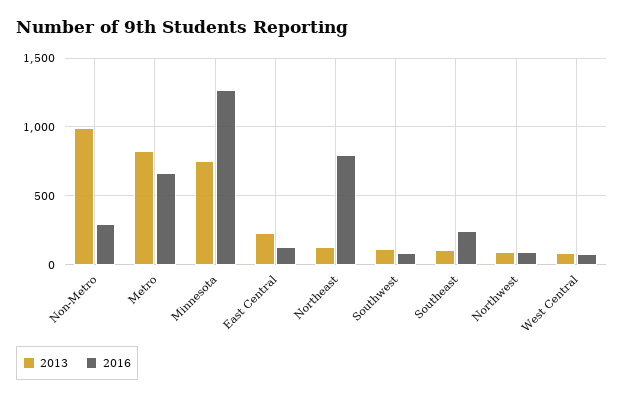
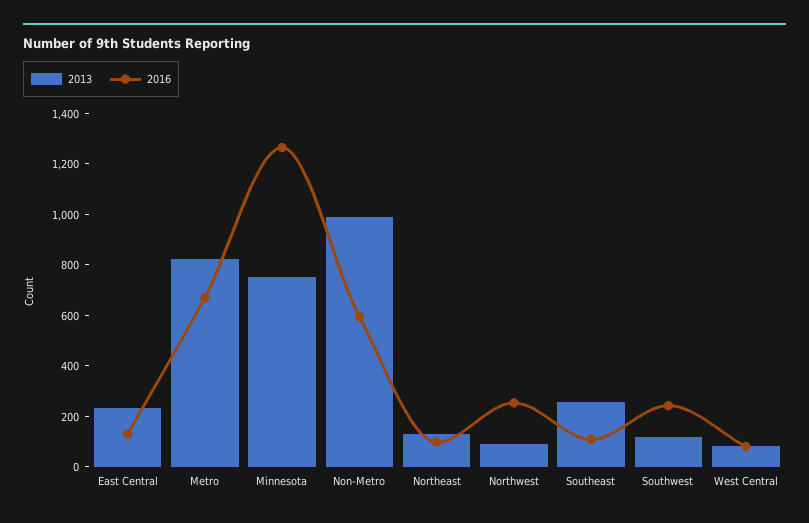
  {
    "2013": {
      "Non-Metro": 1000,
      "Metro": 850,
      "Minnesota": 750,
      "East Central": 250,
      "Northeast": 150,
      "Southwest": 100,
-     "Southeast": 100,
+     "Southeast": 250,
      "Northwest": 100,
      "West Central": 100
    },
    "2016": {
-     "Non-Metro": 300,
+     "Non-Metro": 600,
      "Metro": 650,
      "Minnesota": 1250,
      "East Central": 150,
-     "Northeast": 800,
+     "Northeast": 100,
-     "Southwest": 100,
+     "Southwest": 250,
-     "Southeast": 250,
+     "Southeast": 100,
-     "Northwest": 100,
+     "Northwest": 250,
      "West Central": 100
    }
  }

